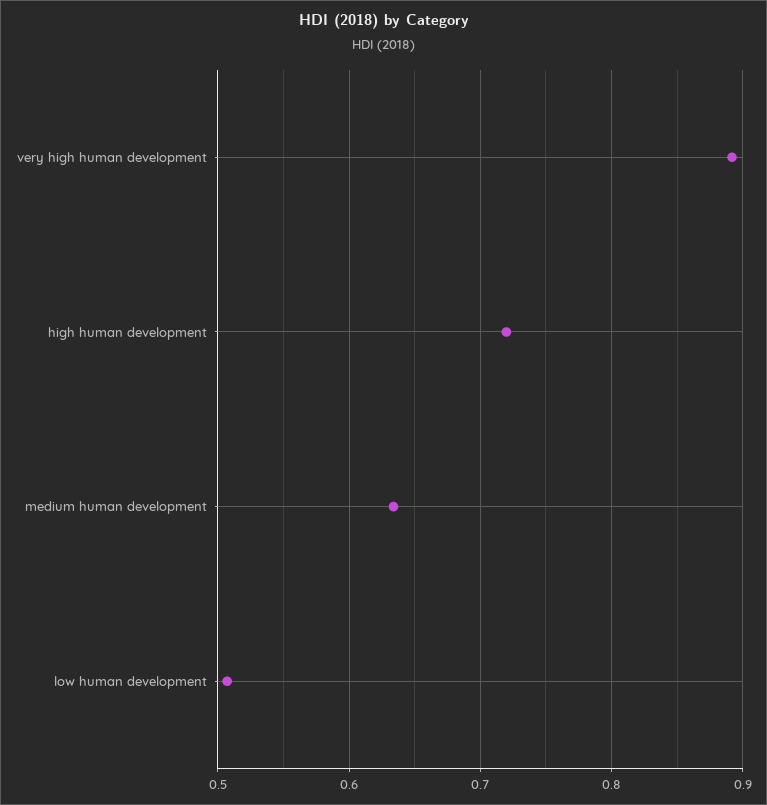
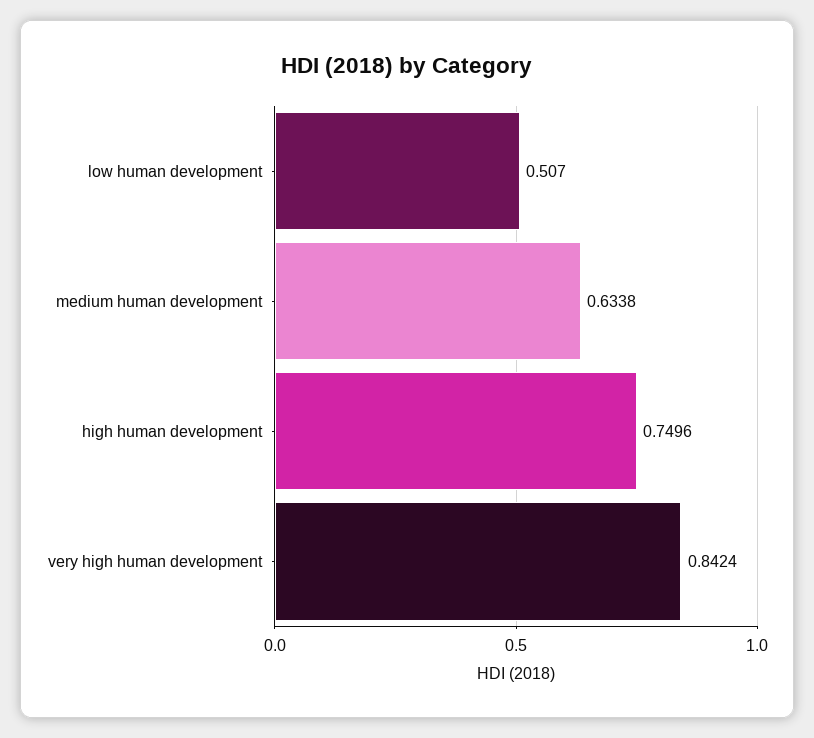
  {
-   "very high human development": 0.89,
+   "very high human development": 0.8424,
-   "high human development": 0.72,
+   "high human development": 0.7496,
    "medium human development": 0.6338,
    "low human development": 0.507
  }

